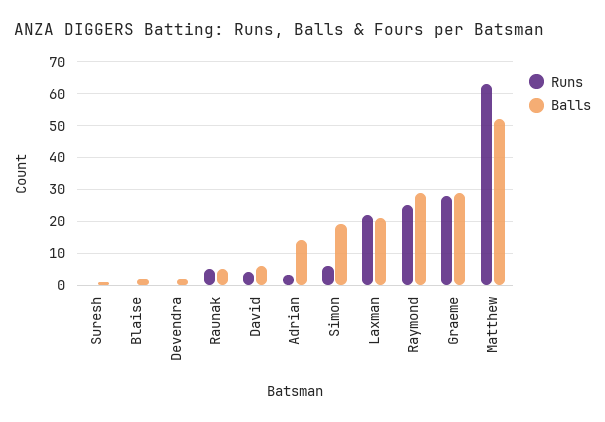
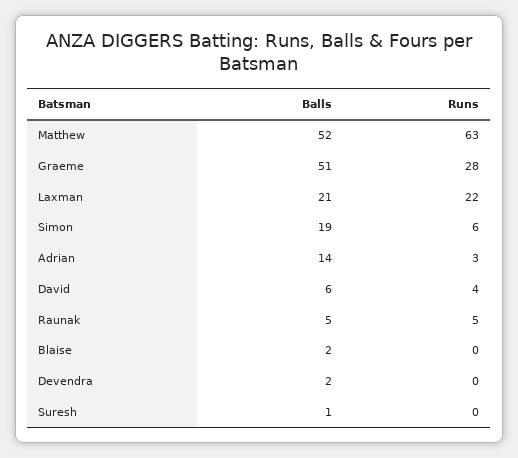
  {
    "Runs": {
      "Suresh": 0,
      "Blaise": 0,
      "Devendra": 0,
      "Raunak": 5,
      "David": 4,
      "Adrian": 3,
      "Simon": 6,
      "Laxman": 22,
-     "Raymond": 25,
      "Graeme": 28,
      "Matthew": 63
    },
    "Balls": {
      "Suresh": 1,
      "Blaise": 2,
      "Devendra": 2,
      "Raunak": 5,
      "David": 6,
      "Adrian": 14,
      "Simon": 19,
      "Laxman": 21,
-     "Raymond": 30,
-     "Graeme": 30,
+     "Graeme": 51,
      "Matthew": 52
    }
  }

